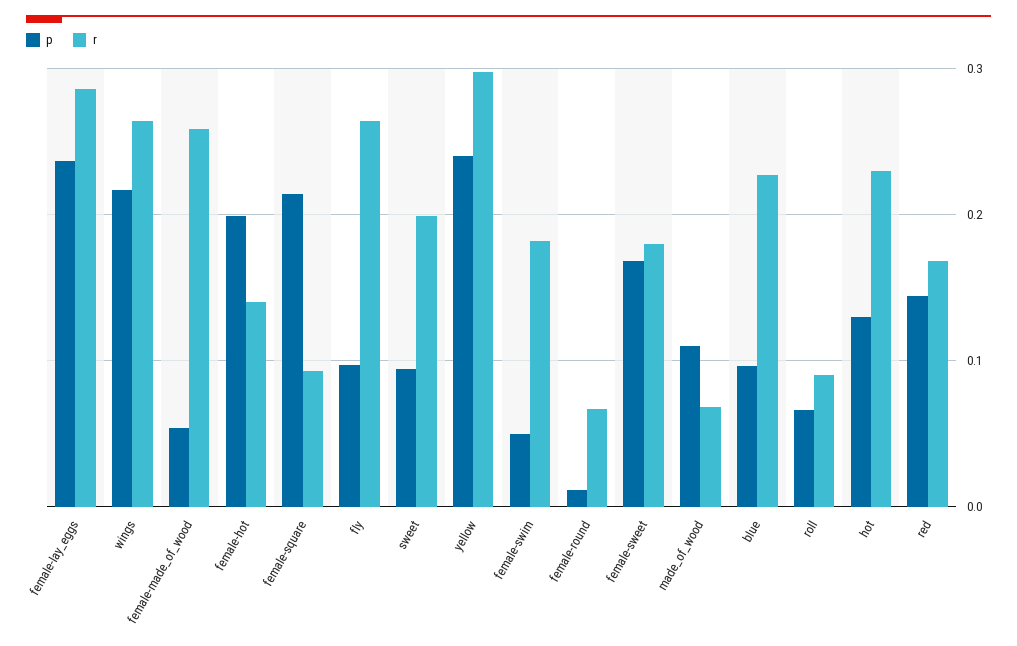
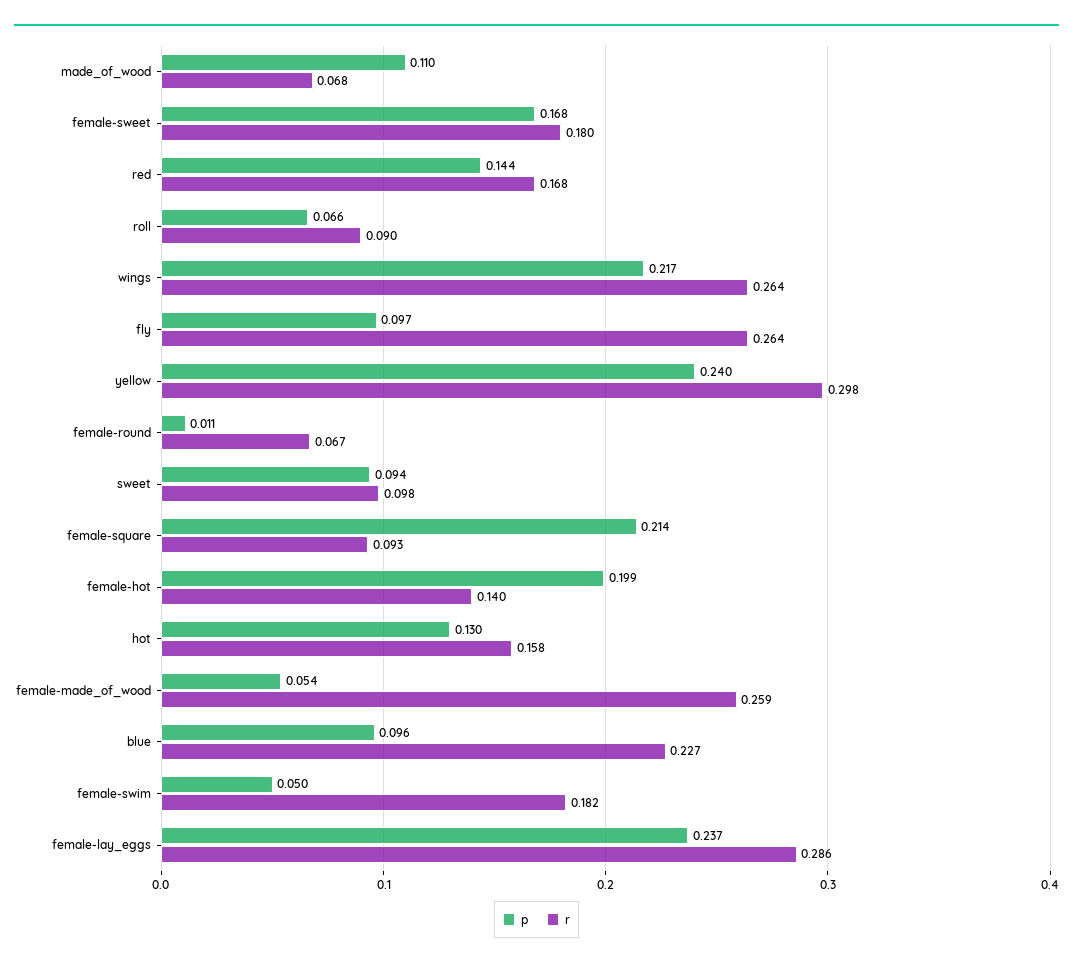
  {
    "p": {
      "female-lay_eggs": 0.237,
      "wings": 0.217,
      "female-made_of_wood": 0.054,
      "female-hot": 0.199,
      "female-square": 0.214,
      "fly": 0.097,
      "sweet": 0.094,
      "yellow": 0.24,
      "female-swim": 0.05,
      "female-round": 0.011,
      "female-sweet": 0.168,
      "made_of_wood": 0.11,
      "blue": 0.096,
      "roll": 0.066,
      "hot": 0.13,
      "red": 0.144
    },
    "r": {
      "female-lay_eggs": 0.286,
      "wings": 0.264,
      "female-made_of_wood": 0.259,
      "female-hot": 0.14,
      "female-square": 0.093,
      "fly": 0.264,
-     "sweet": 0.2,
+     "sweet": 0.098,
      "yellow": 0.298,
      "female-swim": 0.182,
      "female-round": 0.067,
      "female-sweet": 0.18,
      "made_of_wood": 0.068,
      "blue": 0.227,
      "roll": 0.09,
-     "hot": 0.23,
+     "hot": 0.158,
      "red": 0.168
    }
  }

